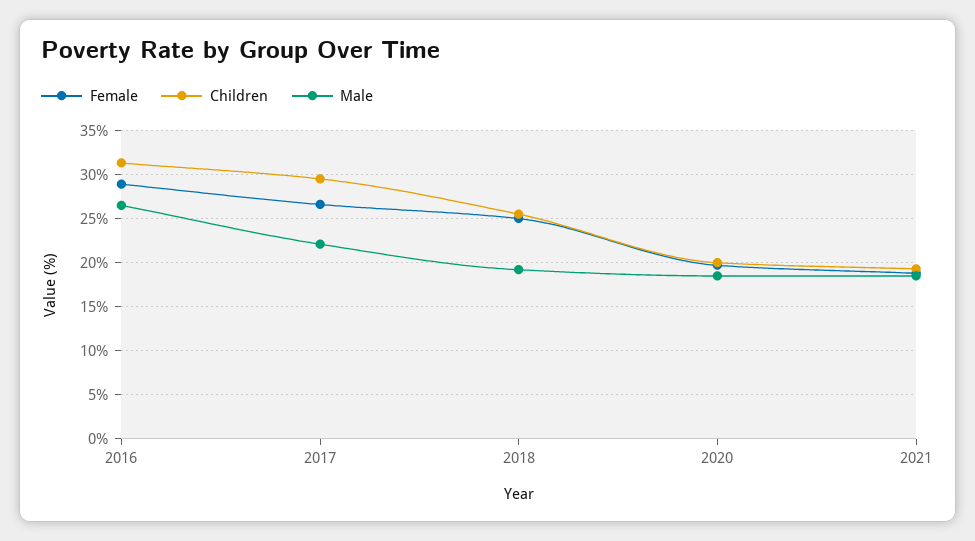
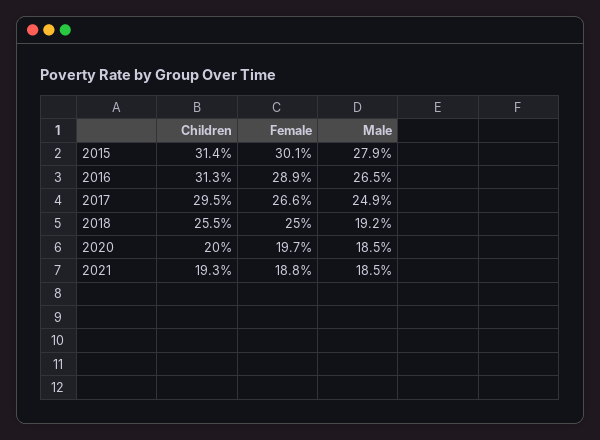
  {
    "Female": {
      "2016": 28.9,
      "2017": 26.6,
      "2018": 25,
      "2020": 19.7,
-     "2021": 18.8
+     "2021": 18.8,
+     "2015": 30.1
    },
    "Children": {
      "2016": 31.3,
      "2017": 29.5,
      "2018": 25.5,
      "2020": 20,
-     "2021": 19.3
+     "2021": 19.3,
+     "2015": 31.4
    },
    "Male": {
      "2016": 26.5,
-     "2017": 22,
+     "2017": 24.9,
      "2018": 19.2,
      "2020": 18.5,
-     "2021": 18.5
+     "2021": 18.5,
+     "2015": 27.9
    }
  }

